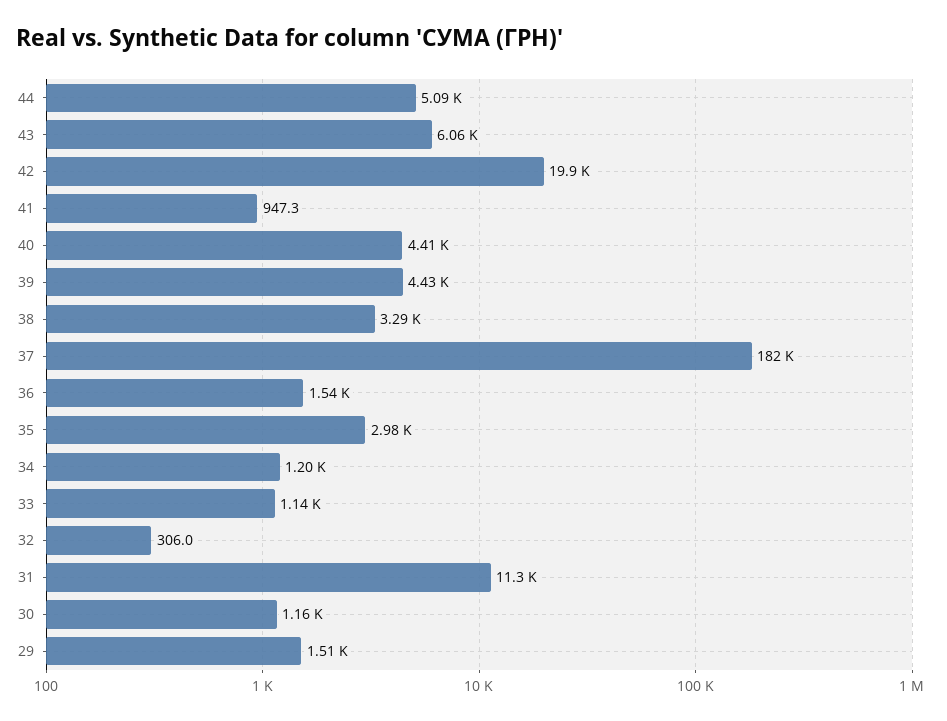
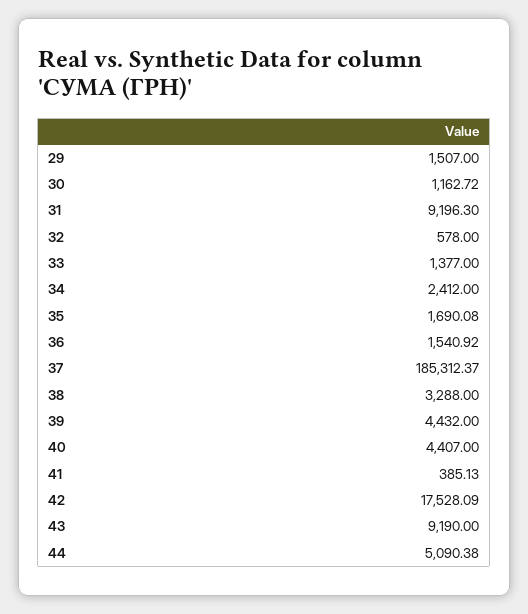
  {
    "44": 5090.38,
-   "43": 6060,
+   "43": 9190,
-   "42": 19900,
+   "42": 17528.09,
-   "41": 947.3,
+   "41": 385.13,
    "40": 4407,
    "39": 4432,
    "38": 3288,
-   "37": 182000,
+   "37": 185312.37,
    "36": 1540.92,
-   "35": 2980,
+   "35": 1690.08,
-   "34": 1200,
+   "34": 2412,
-   "33": 1140,
+   "33": 1377,
-   "32": 306,
+   "32": 578,
-   "31": 11300,
+   "31": 9196.3,
    "30": 1162.72,
    "29": 1507
  }

